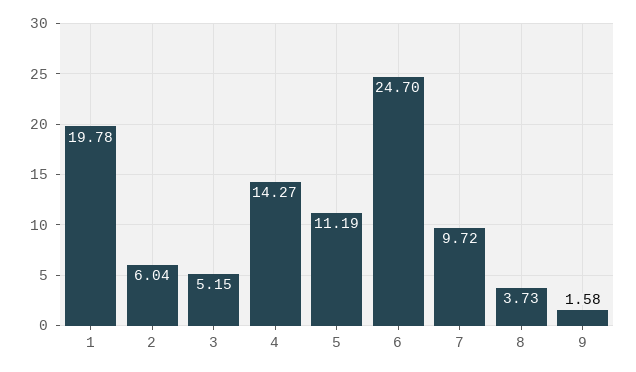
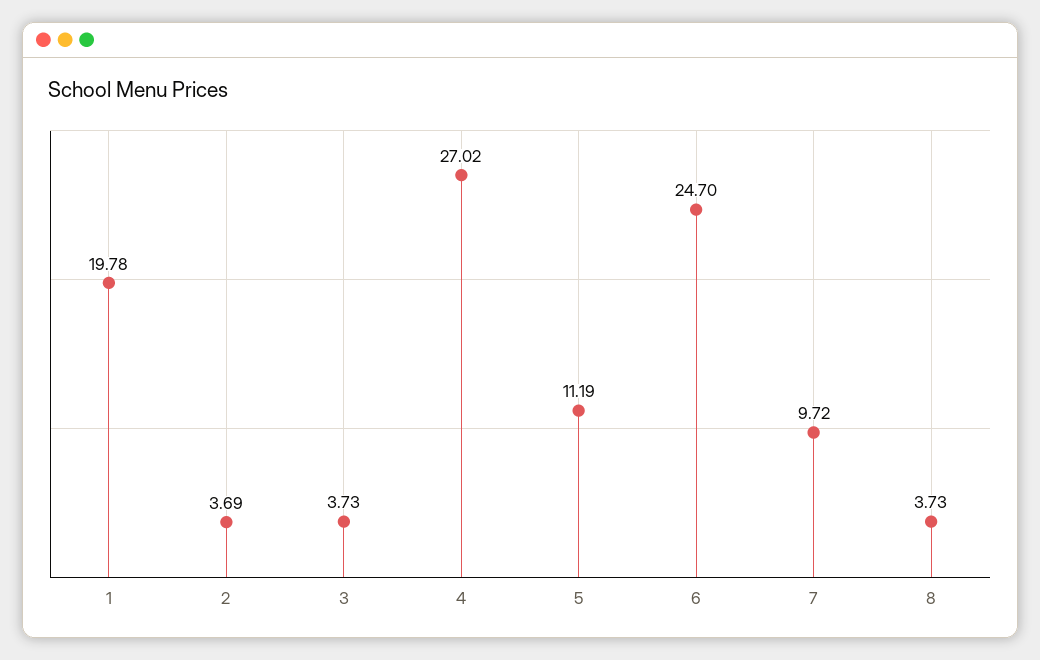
  {
    "1": 19.78,
-   "2": 6.04,
+   "2": 3.69,
-   "3": 5.15,
+   "3": 3.73,
-   "4": 14.27,
+   "4": 27.02,
    "5": 11.19,
    "6": 24.7,
    "7": 9.72,
-   "8": 3.73,
+   "8": 3.73
-   "9": 1.58
  }

